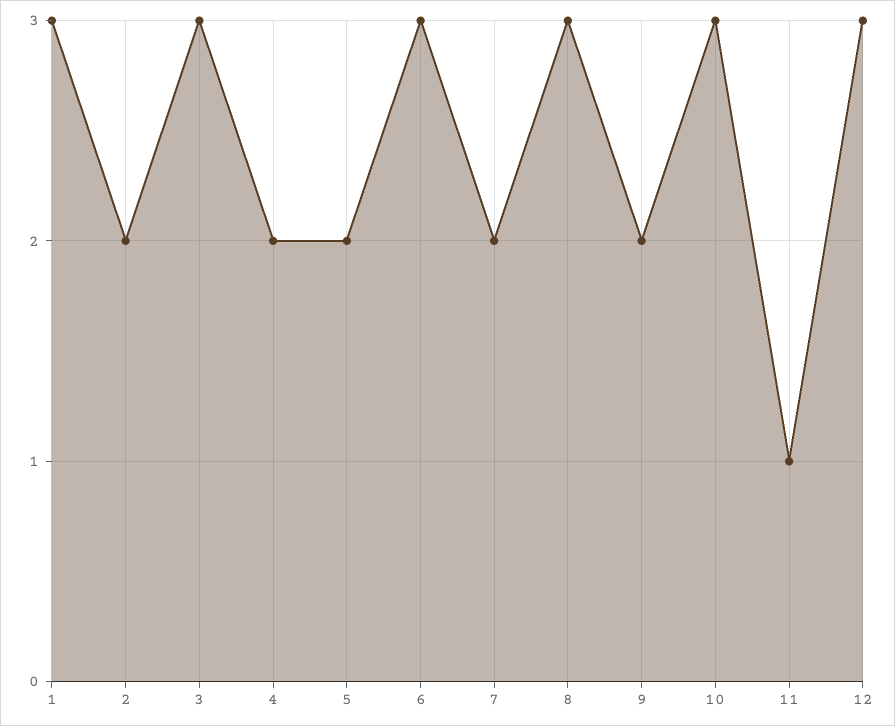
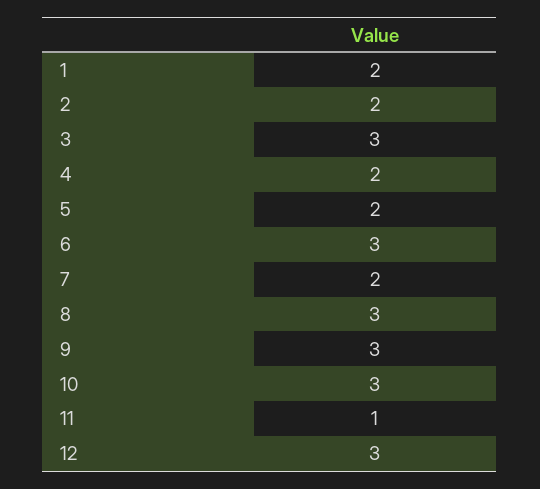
  {
-   "1": 3,
+   "1": 2,
    "2": 2,
    "3": 3,
    "4": 2,
    "5": 2,
    "6": 3,
    "7": 2,
    "8": 3,
-   "9": 2,
+   "9": 3,
    "10": 3,
    "11": 1,
    "12": 3
  }

